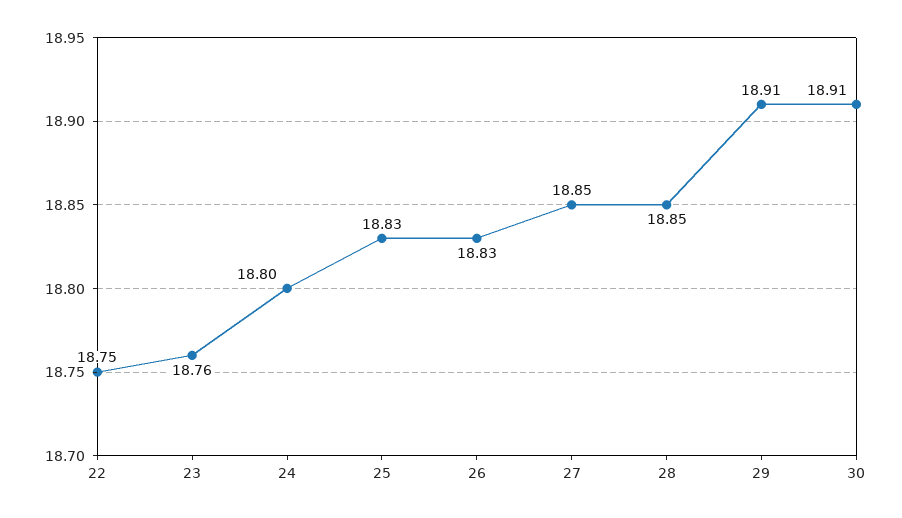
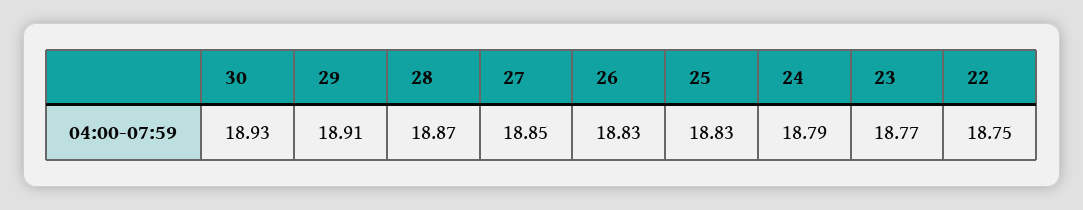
  {
    "22": 18.75,
-   "23": 18.76,
+   "23": 18.77,
-   "24": 18.8,
+   "24": 18.79,
    "25": 18.83,
    "26": 18.83,
    "27": 18.85,
-   "28": 18.85,
+   "28": 18.87,
    "29": 18.91,
-   "30": 18.91
+   "30": 18.93
  }

